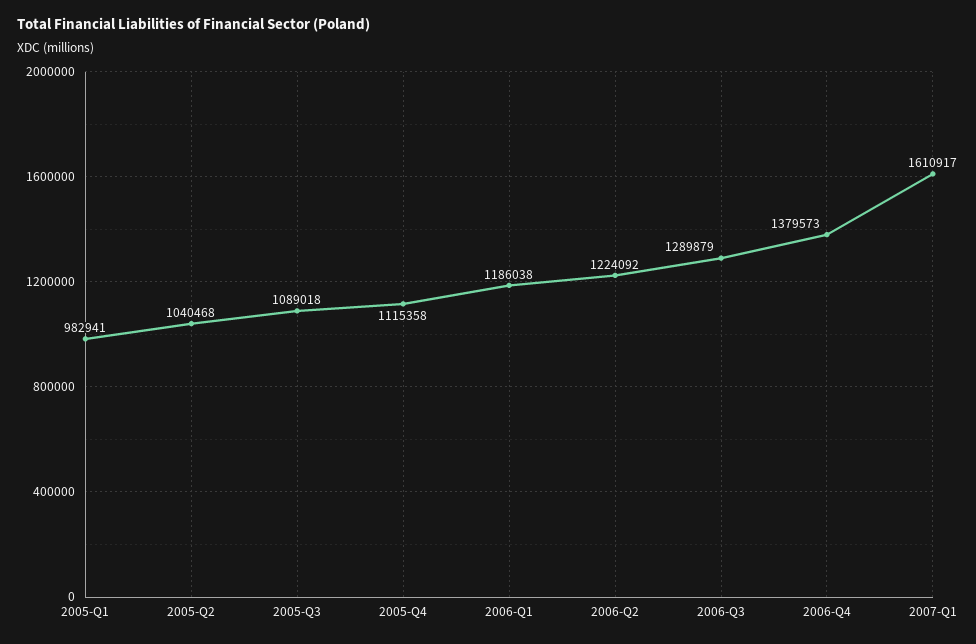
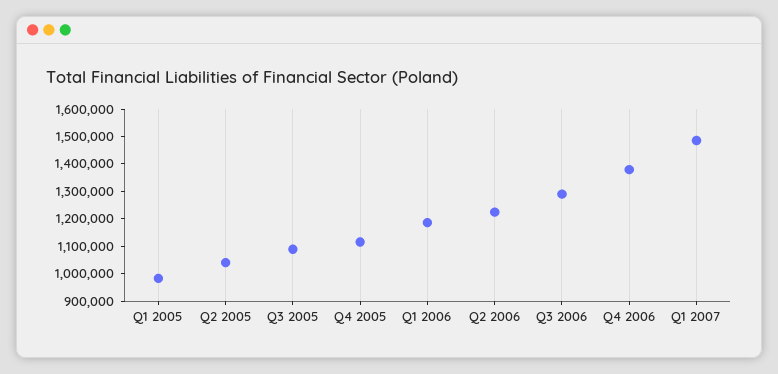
  {
    "2005-Q1": 982941,
    "2005-Q2": 1040468,
    "2005-Q3": 1089018,
    "2005-Q4": 1115358,
    "2006-Q1": 1186038,
    "2006-Q2": 1224092,
    "2006-Q3": 1289879,
    "2006-Q4": 1379573,
-   "2007-Q1": 1610917
+   "2007-Q1": 1500000
  }

